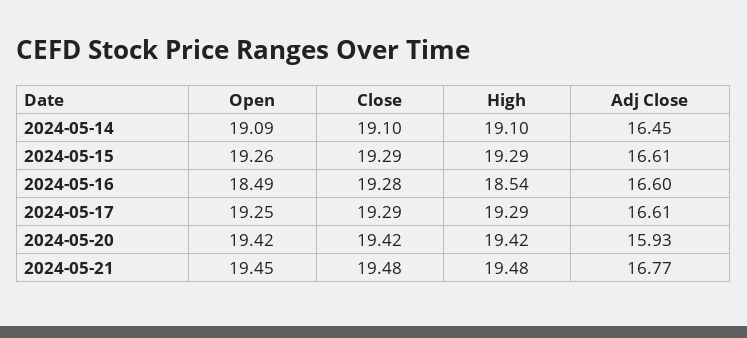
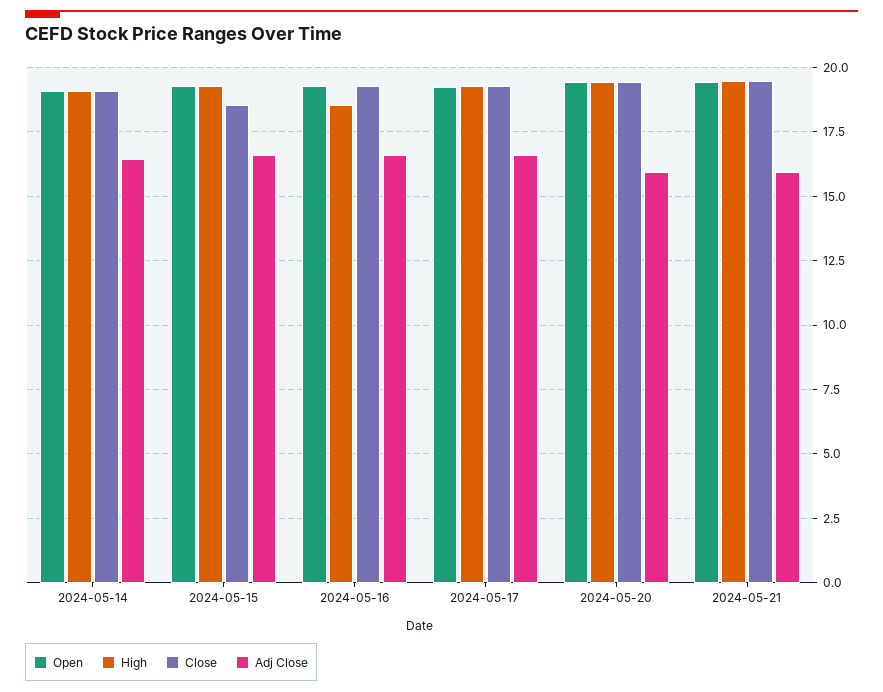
  {
    "Open": {
      "2024-05-14": 19.09,
      "2024-05-15": 19.26,
-     "2024-05-16": 18.49,
+     "2024-05-16": 19.25,
      "2024-05-17": 19.25,
      "2024-05-20": 19.42,
      "2024-05-21": 19.45
    },
    "Close": {
      "2024-05-14": 19.1,
-     "2024-05-15": 19.29,
+     "2024-05-15": 18.5,
      "2024-05-16": 19.28,
      "2024-05-17": 19.29,
      "2024-05-20": 19.42,
      "2024-05-21": 19.48
    },
    "High": {
      "2024-05-14": 19.1,
      "2024-05-15": 19.29,
      "2024-05-16": 18.54,
      "2024-05-17": 19.29,
      "2024-05-20": 19.42,
      "2024-05-21": 19.48
    },
    "Adj Close": {
      "2024-05-14": 16.45,
      "2024-05-15": 16.61,
      "2024-05-16": 16.6,
      "2024-05-17": 16.61,
      "2024-05-20": 15.93,
-     "2024-05-21": 16.77
+     "2024-05-21": 16
    }
  }

